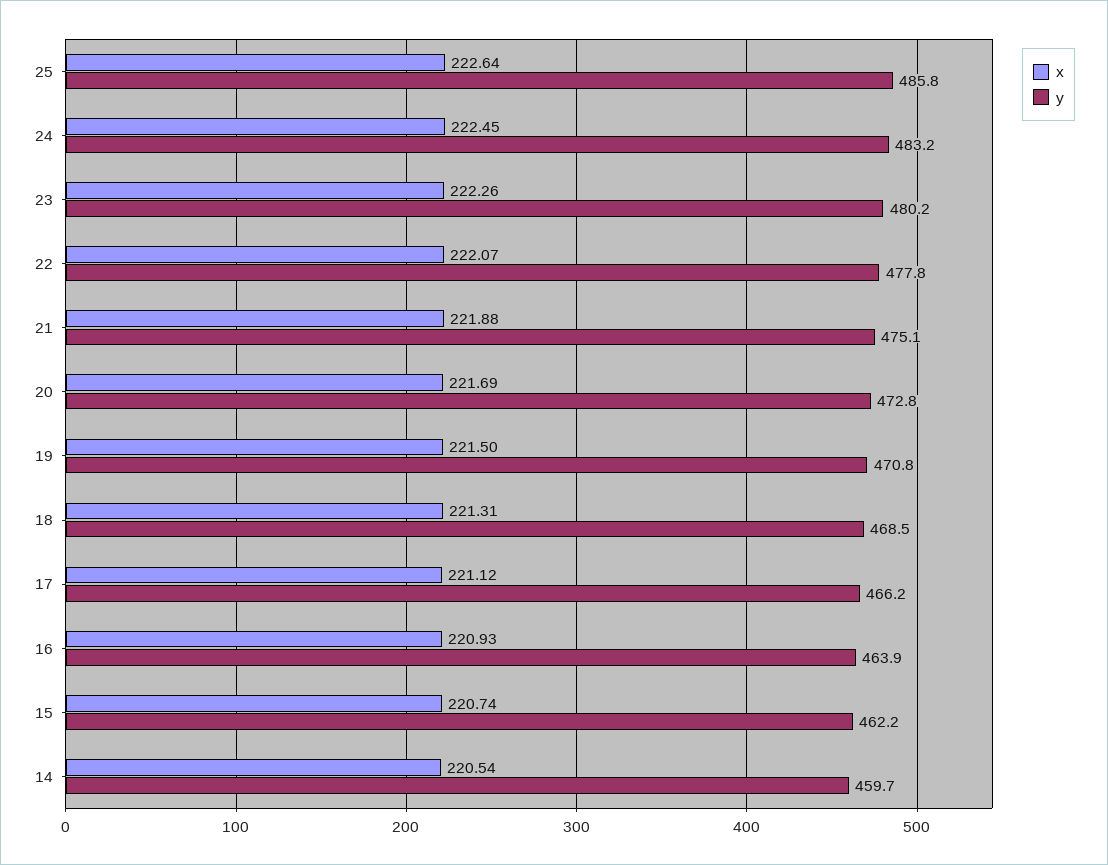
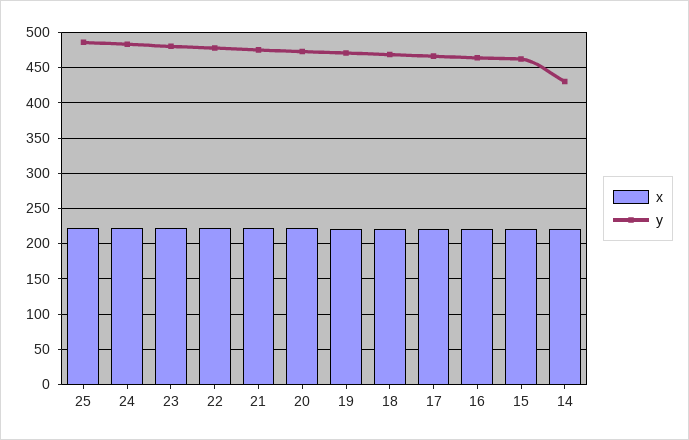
  {
    "x": {
      "25": 222.64,
      "24": 222.45,
      "23": 222.26,
      "22": 222.07,
      "21": 221.88,
      "20": 221.69,
      "19": 221.5,
      "18": 221.31,
      "17": 221.12,
      "16": 220.93,
      "15": 220.74,
      "14": 220.54
    },
    "y": {
      "25": 485.8,
      "24": 483.2,
      "23": 480.2,
      "22": 477.8,
      "21": 475.1,
      "20": 472.8,
      "19": 470.8,
      "18": 468.5,
      "17": 466.2,
      "16": 463.9,
      "15": 462.2,
-     "14": 459.7
+     "14": 430
    }
  }

